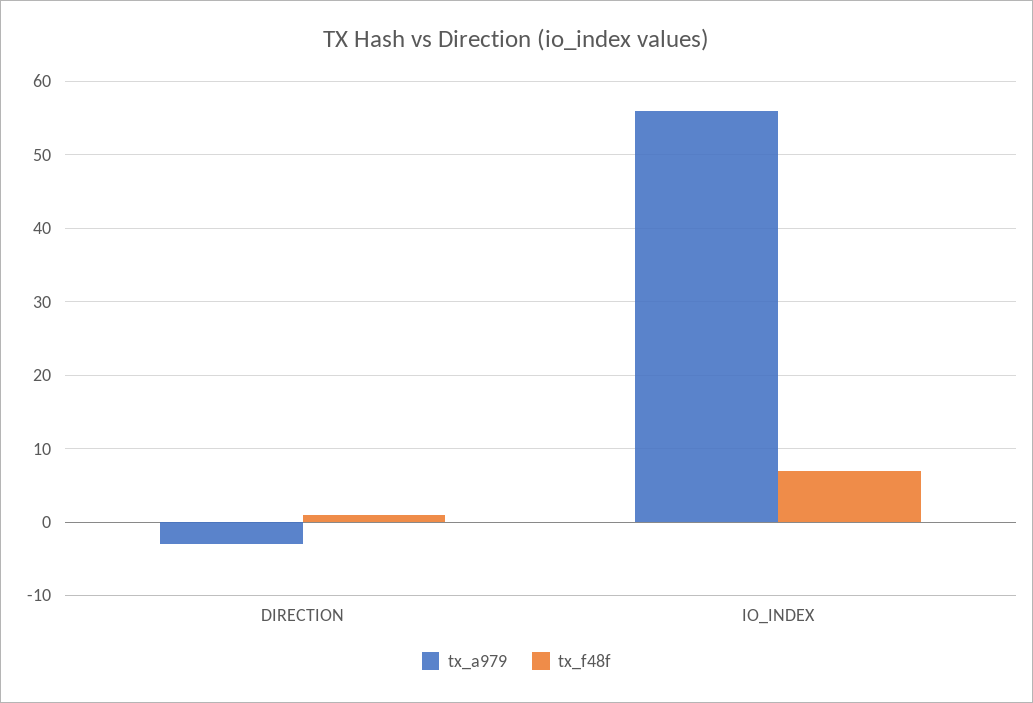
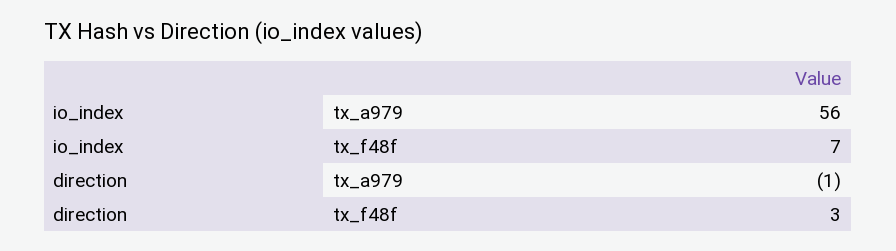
  {
    "tx_a979": {
-     "DIRECTION": -3,
+     "DIRECTION": -1,
      "IO_INDEX": 56
    },
    "tx_f48f": {
-     "DIRECTION": 1,
+     "DIRECTION": 3,
      "IO_INDEX": 7
    }
  }

